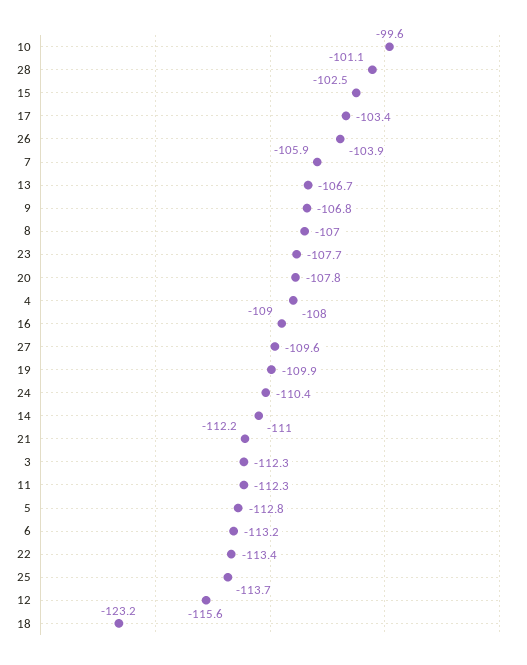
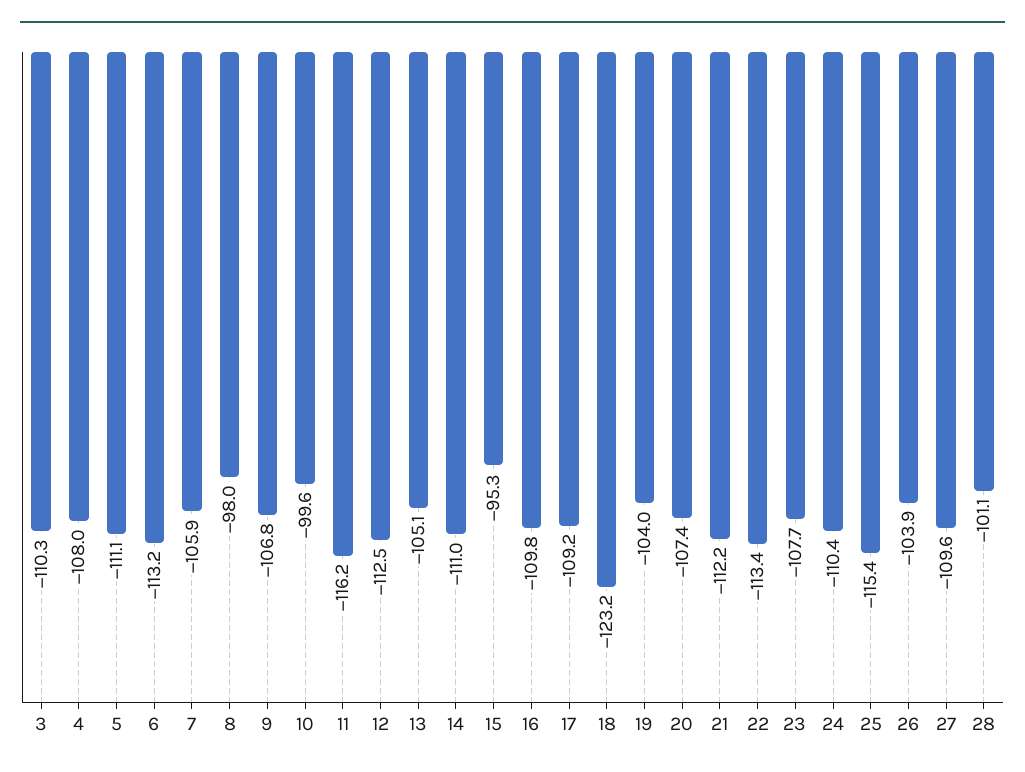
  {
    "10": -99.6,
    "28": -101.1,
-   "15": -102.5,
+   "15": -95.3,
-   "17": -103.4,
+   "17": -109.2,
    "26": -103.9,
    "7": -105.9,
-   "13": -106.7,
+   "13": -105.1,
    "9": -106.8,
-   "8": -107,
+   "8": -98,
    "23": -107.7,
-   "20": -107.8,
+   "20": -107.4,
    "4": -108,
-   "16": -109,
+   "16": -109.8,
    "27": -109.6,
-   "19": -109.9,
+   "19": -104,
    "24": -110.4,
    "14": -111,
    "21": -112.2,
-   "3": -112.3,
+   "3": -110.3,
-   "11": -112.3,
+   "11": -116.2,
-   "5": -112.8,
+   "5": -111.1,
    "6": -113.2,
    "22": -113.4,
-   "25": -113.7,
+   "25": -115.4,
-   "12": -115.6,
+   "12": -112.5,
    "18": -123.2
  }

